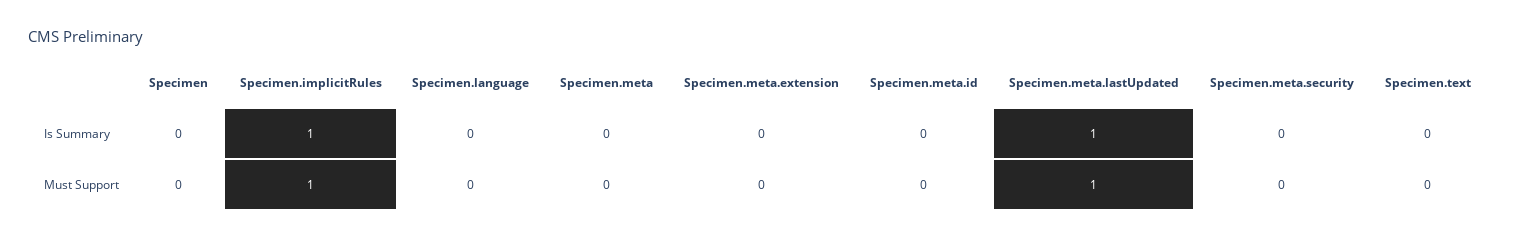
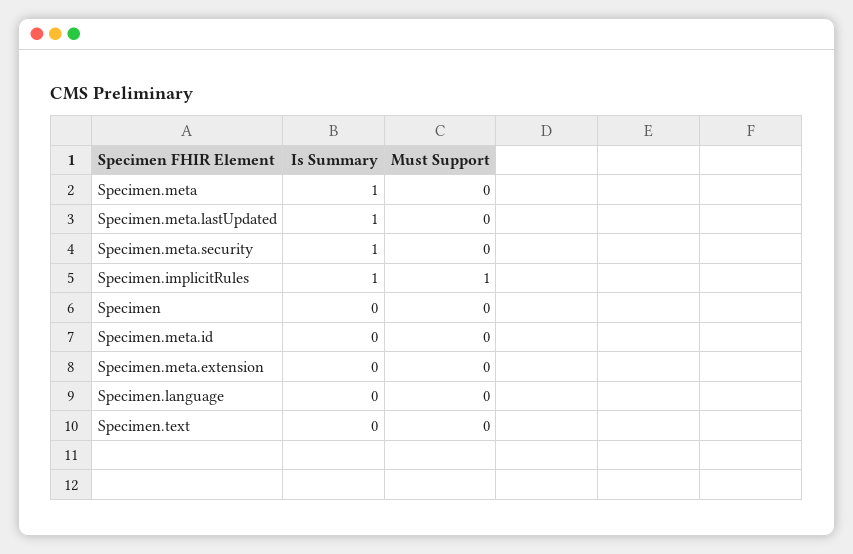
  {
    "Specimen": {
      "Is Summary": 0,
      "Must Support": 0
    },
    "Specimen.implicitRules": {
      "Is Summary": 1,
      "Must Support": 1
    },
    "Specimen.language": {
      "Is Summary": 0,
      "Must Support": 0
    },
    "Specimen.meta": {
-     "Is Summary": 0,
+     "Is Summary": 1,
      "Must Support": 0
    },
    "Specimen.meta.extension": {
      "Is Summary": 0,
      "Must Support": 0
    },
    "Specimen.meta.id": {
      "Is Summary": 0,
      "Must Support": 0
    },
    "Specimen.meta.lastUpdated": {
      "Is Summary": 1,
-     "Must Support": 1
+     "Must Support": 0
    },
    "Specimen.meta.security": {
-     "Is Summary": 0,
+     "Is Summary": 1,
      "Must Support": 0
    },
    "Specimen.text": {
      "Is Summary": 0,
      "Must Support": 0
    }
  }

